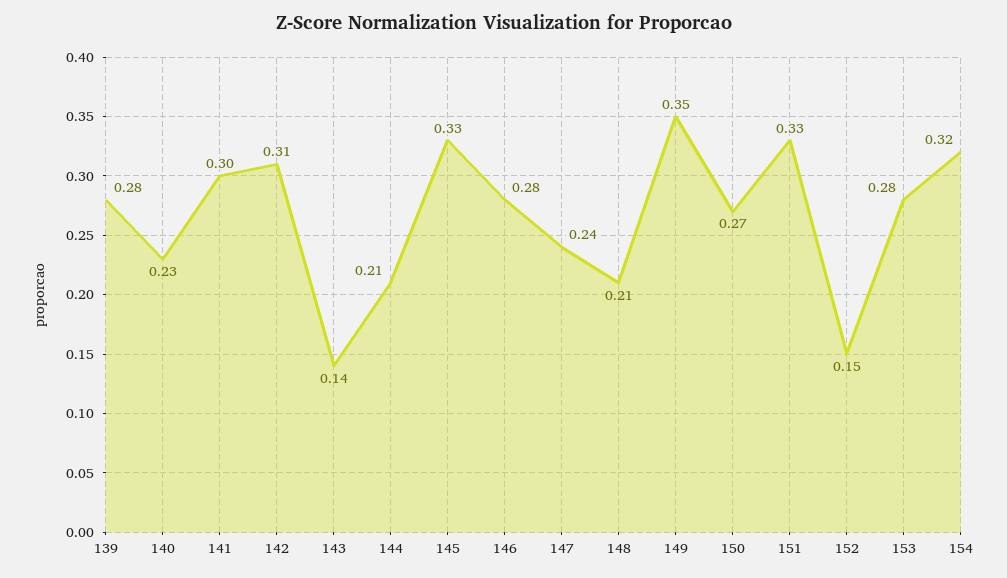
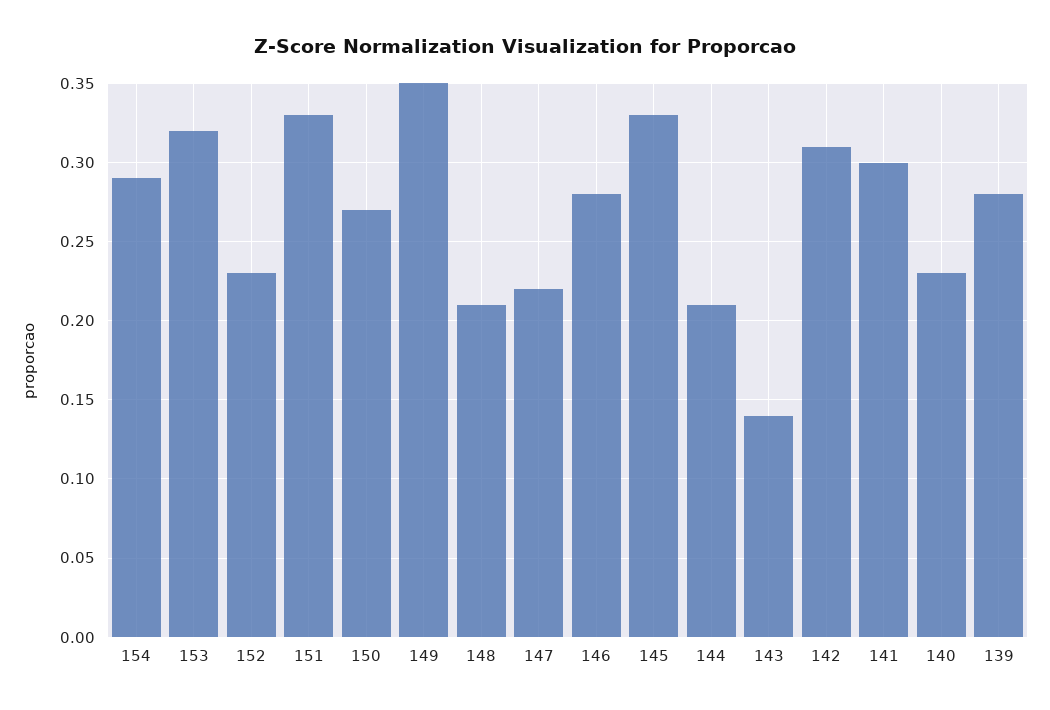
  {
    "139": 0.28,
    "140": 0.23,
    "141": 0.3,
    "142": 0.31,
    "143": 0.14,
    "144": 0.21,
    "145": 0.33,
    "146": 0.28,
-   "147": 0.24,
+   "147": 0.22,
    "148": 0.21,
    "149": 0.35,
    "150": 0.27,
    "151": 0.33,
-   "152": 0.15,
+   "152": 0.23,
-   "153": 0.28,
+   "153": 0.32,
-   "154": 0.32
+   "154": 0.29
  }

